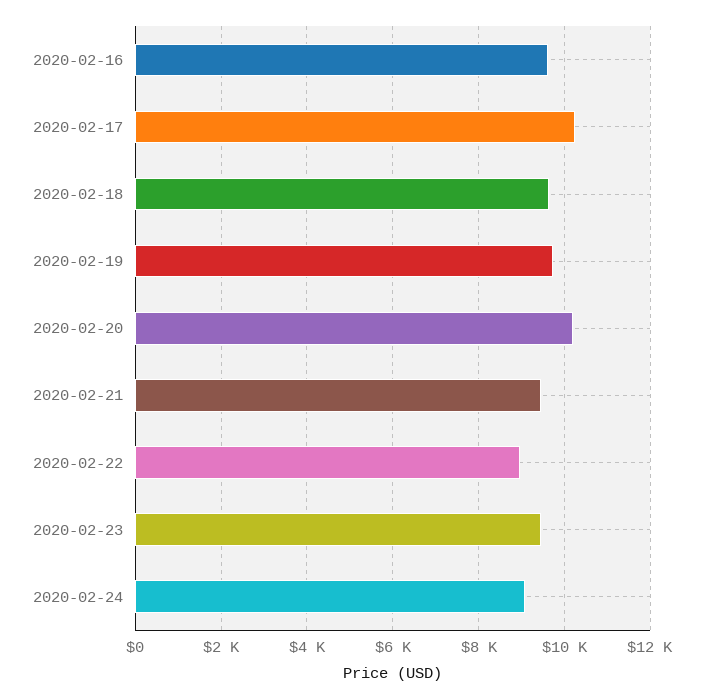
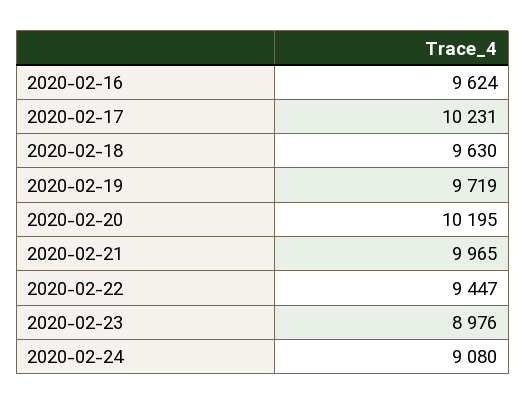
  {
    "2020-02-16": 9624,
    "2020-02-17": 10231,
    "2020-02-18": 9630,
    "2020-02-19": 9719,
    "2020-02-20": 10195,
-   "2020-02-21": 9400,
+   "2020-02-21": 9965,
-   "2020-02-22": 9000,
+   "2020-02-22": 9447,
-   "2020-02-23": 9400,
+   "2020-02-23": 8976,
    "2020-02-24": 9080
  }

